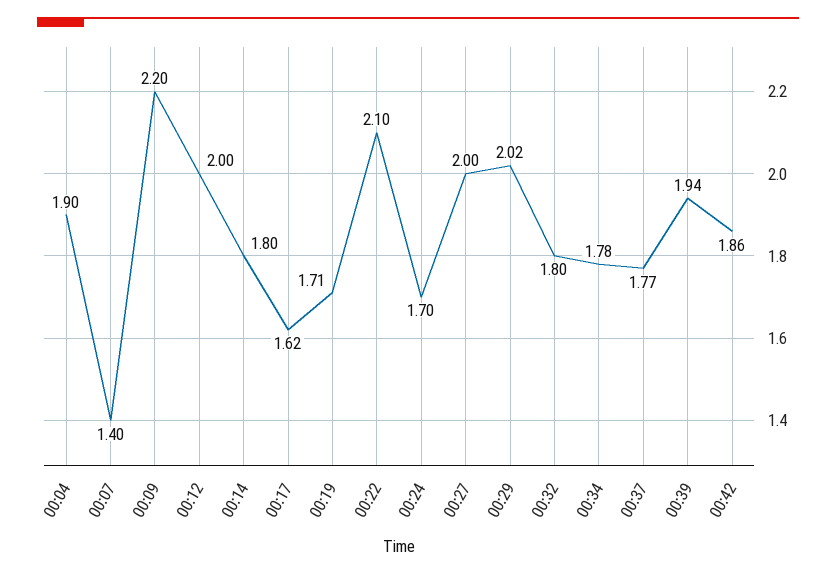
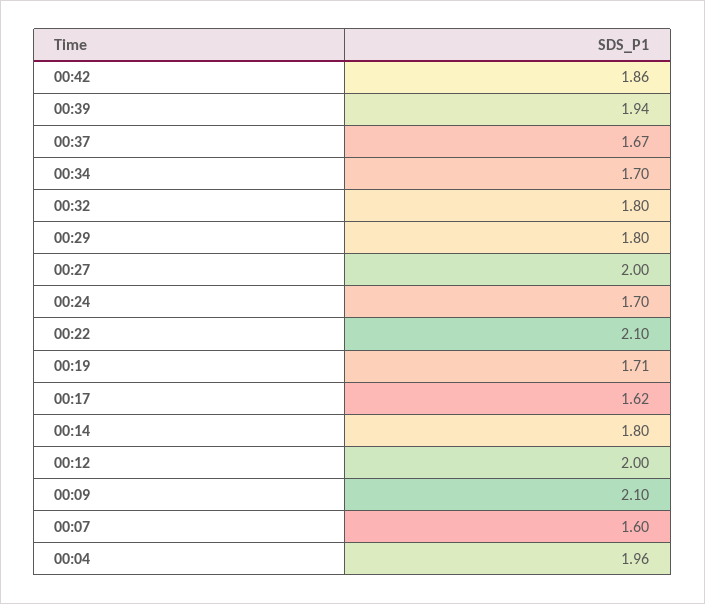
  {
-   "00:04": 1.9,
+   "00:04": 1.96,
-   "00:07": 1.4,
+   "00:07": 1.6,
-   "00:09": 2.2,
+   "00:09": 2.1,
    "00:12": 2,
    "00:14": 1.8,
    "00:17": 1.62,
    "00:19": 1.71,
    "00:22": 2.1,
    "00:24": 1.7,
    "00:27": 2,
-   "00:29": 2.02,
+   "00:29": 1.8,
    "00:32": 1.8,
-   "00:34": 1.78,
+   "00:34": 1.7,
-   "00:37": 1.77,
+   "00:37": 1.67,
    "00:39": 1.94,
    "00:42": 1.86
  }

